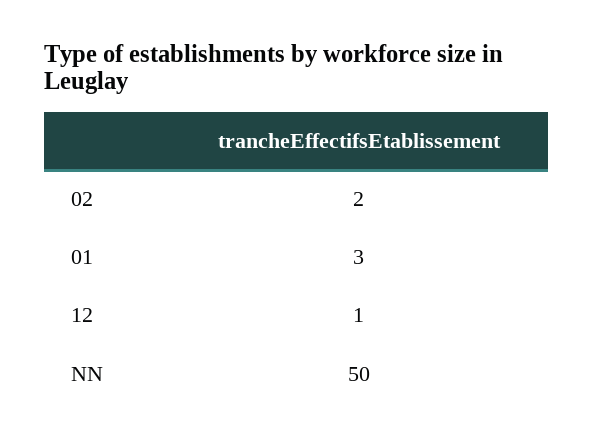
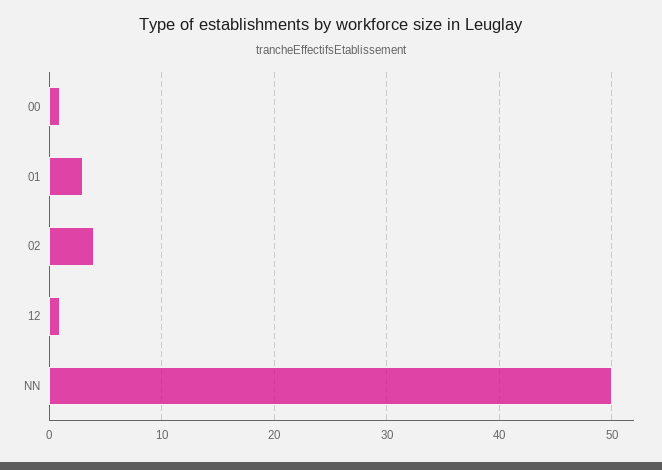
  {
-   "02": 2,
+   "02": 4,
    "01": 3,
    "12": 1,
-   "NN": 50
+   "NN": 50,
+   "00": 1
  }

